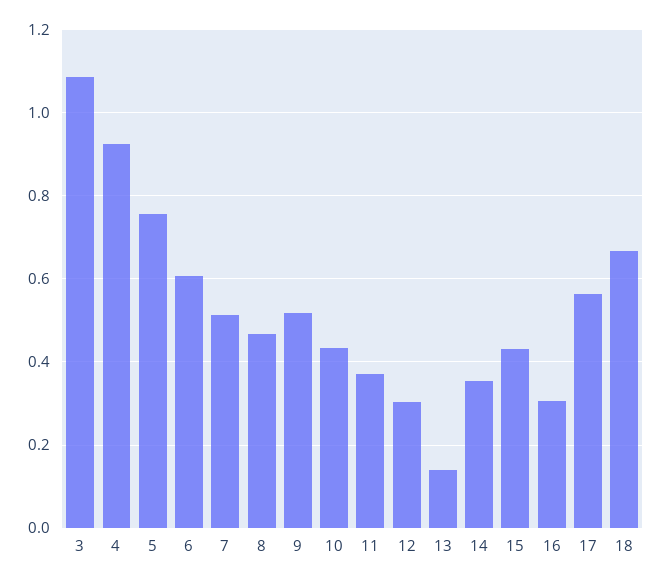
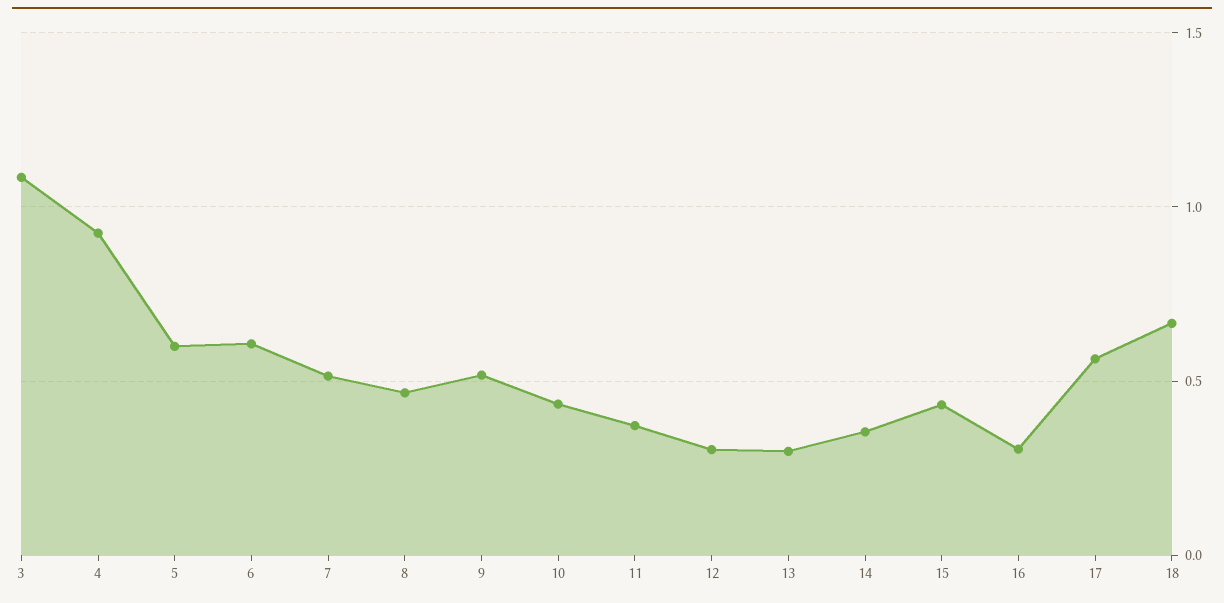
  {
    "3": 1.08,
    "4": 0.92,
-   "5": 0.76,
+   "5": 0.6,
    "6": 0.6,
    "7": 0.52,
    "8": 0.46,
    "9": 0.52,
    "10": 0.44,
    "11": 0.38,
    "12": 0.3,
-   "13": 0.14,
+   "13": 0.3,
    "14": 0.36,
    "15": 0.44,
    "16": 0.3,
    "17": 0.56,
    "18": 0.66
  }

